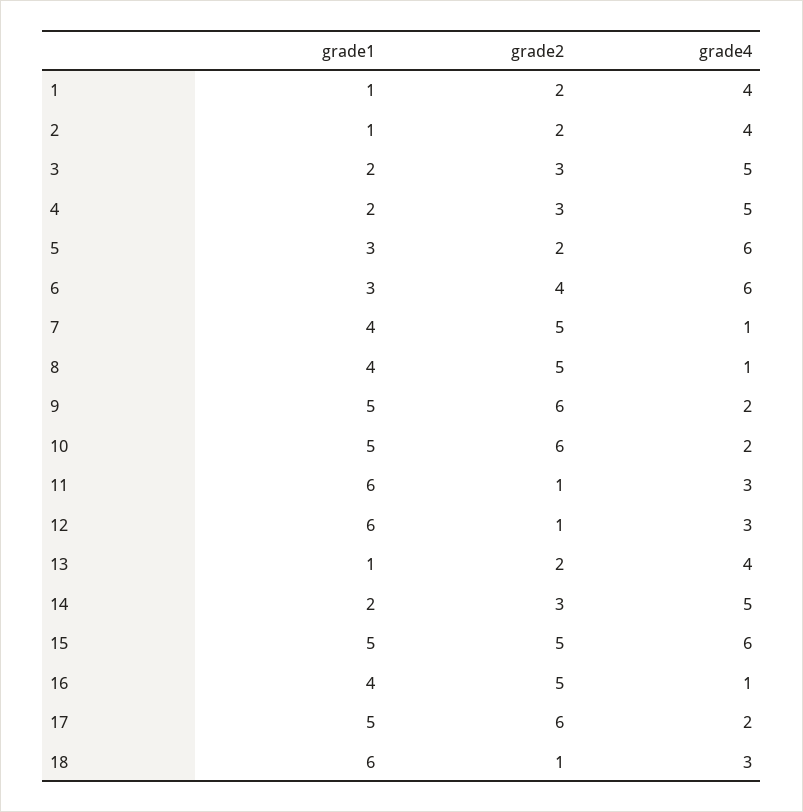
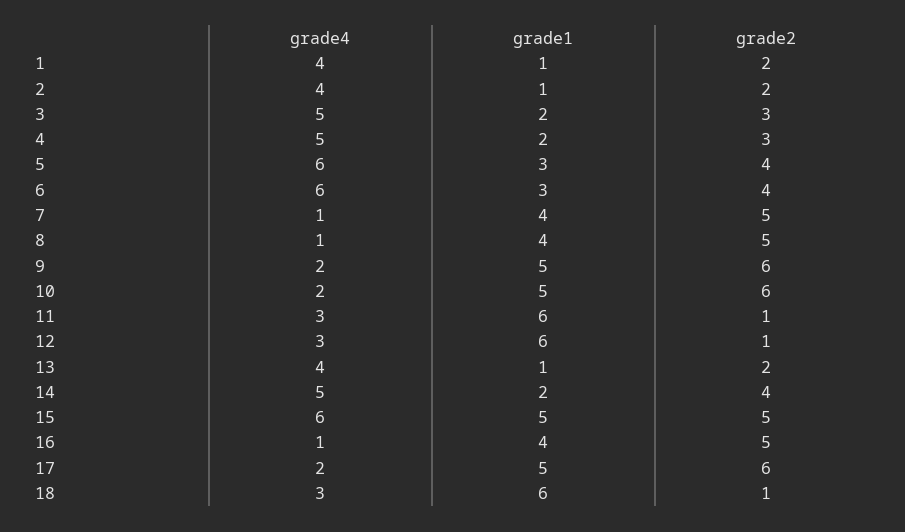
  {
    "grade1": {
      "1": 1,
      "2": 1,
      "3": 2,
      "4": 2,
      "5": 3,
      "6": 3,
      "7": 4,
      "8": 4,
      "9": 5,
      "10": 5,
      "11": 6,
      "12": 6,
      "13": 1,
      "14": 2,
      "15": 5,
      "16": 4,
      "17": 5,
      "18": 6
    },
    "grade2": {
      "1": 2,
      "2": 2,
      "3": 3,
      "4": 3,
-     "5": 2,
+     "5": 4,
      "6": 4,
      "7": 5,
      "8": 5,
      "9": 6,
      "10": 6,
      "11": 1,
      "12": 1,
      "13": 2,
-     "14": 3,
+     "14": 4,
      "15": 5,
      "16": 5,
      "17": 6,
      "18": 1
    },
    "grade4": {
      "1": 4,
      "2": 4,
      "3": 5,
      "4": 5,
      "5": 6,
      "6": 6,
      "7": 1,
      "8": 1,
      "9": 2,
      "10": 2,
      "11": 3,
      "12": 3,
      "13": 4,
      "14": 5,
      "15": 6,
      "16": 1,
      "17": 2,
      "18": 3
    }
  }

